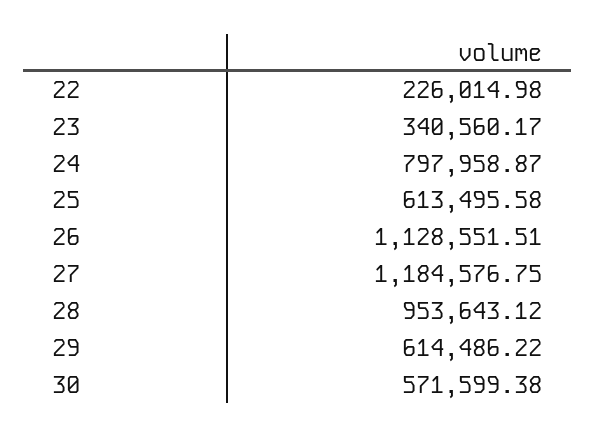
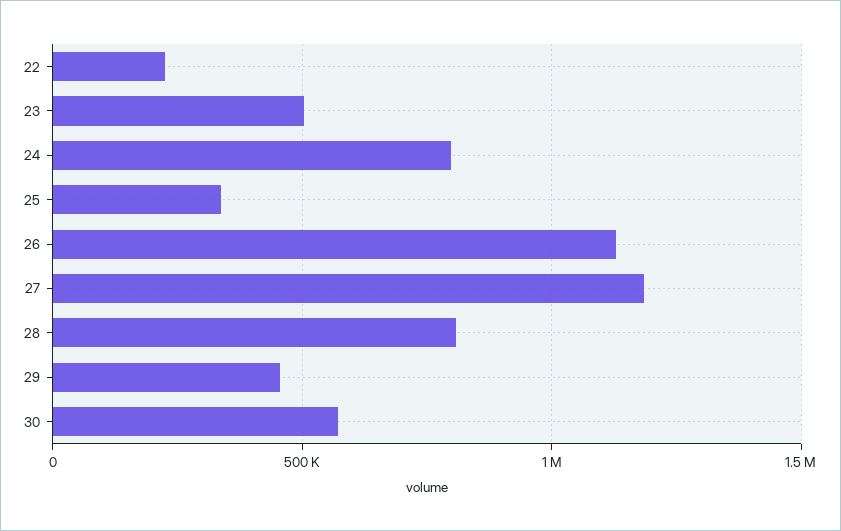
  {
    "22": 226014.98,
-   "23": 340560.17,
+   "23": 500000,
    "24": 797958.87,
-   "25": 613495.58,
+   "25": 350000,
    "26": 1128551.51,
    "27": 1184576.75,
-   "28": 953643.12,
+   "28": 800000,
-   "29": 614486.22,
+   "29": 450000,
    "30": 571599.38
  }

